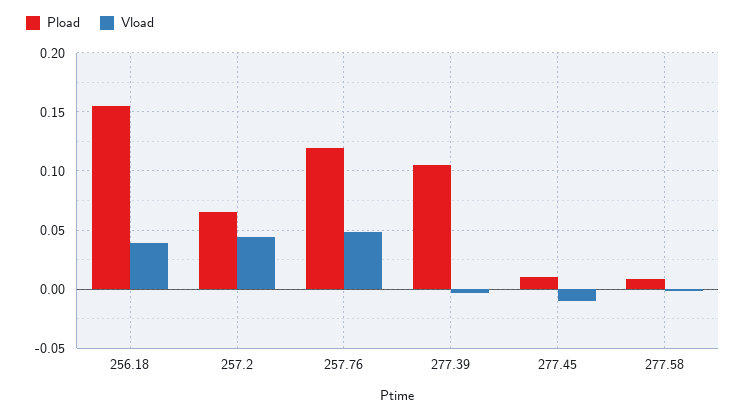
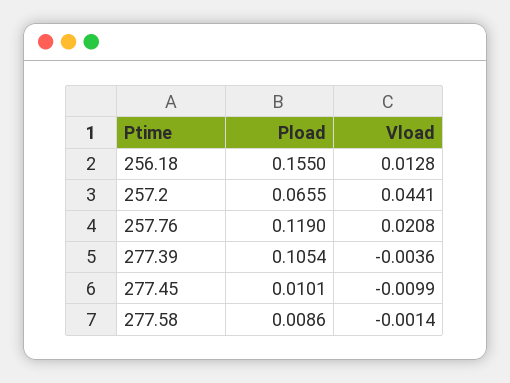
  {
    "Pload": {
      "256.18": 0.155,
      "257.2": 0.0655,
      "257.76": 0.119,
      "277.39": 0.1054,
      "277.45": 0.0101,
      "277.58": 0.0086
    },
    "Vload": {
-     "256.18": 0.04,
+     "256.18": 0.0128,
      "257.2": 0.0441,
-     "257.76": 0.05,
+     "257.76": 0.0208,
      "277.39": -0.0036,
      "277.45": -0.0099,
      "277.58": -0.0014
    }
  }

